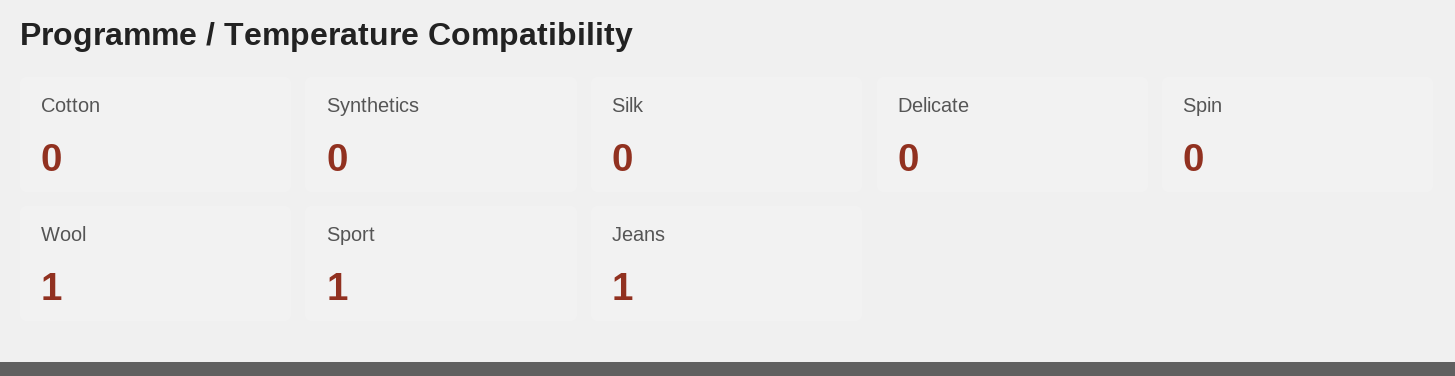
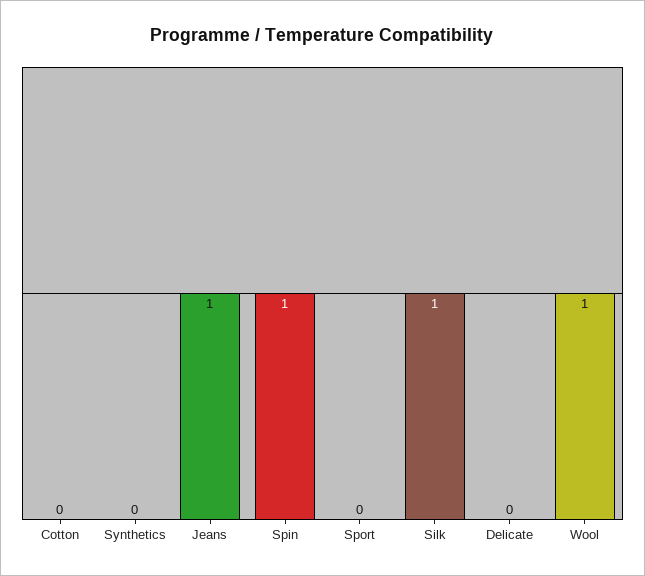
  {
    "Cotton": 0,
    "Synthetics": 0,
-   "Silk": 0,
+   "Silk": 1,
    "Delicate": 0,
-   "Spin": 0,
+   "Spin": 1,
    "Wool": 1,
-   "Sport": 1,
+   "Sport": 0,
    "Jeans": 1
  }

